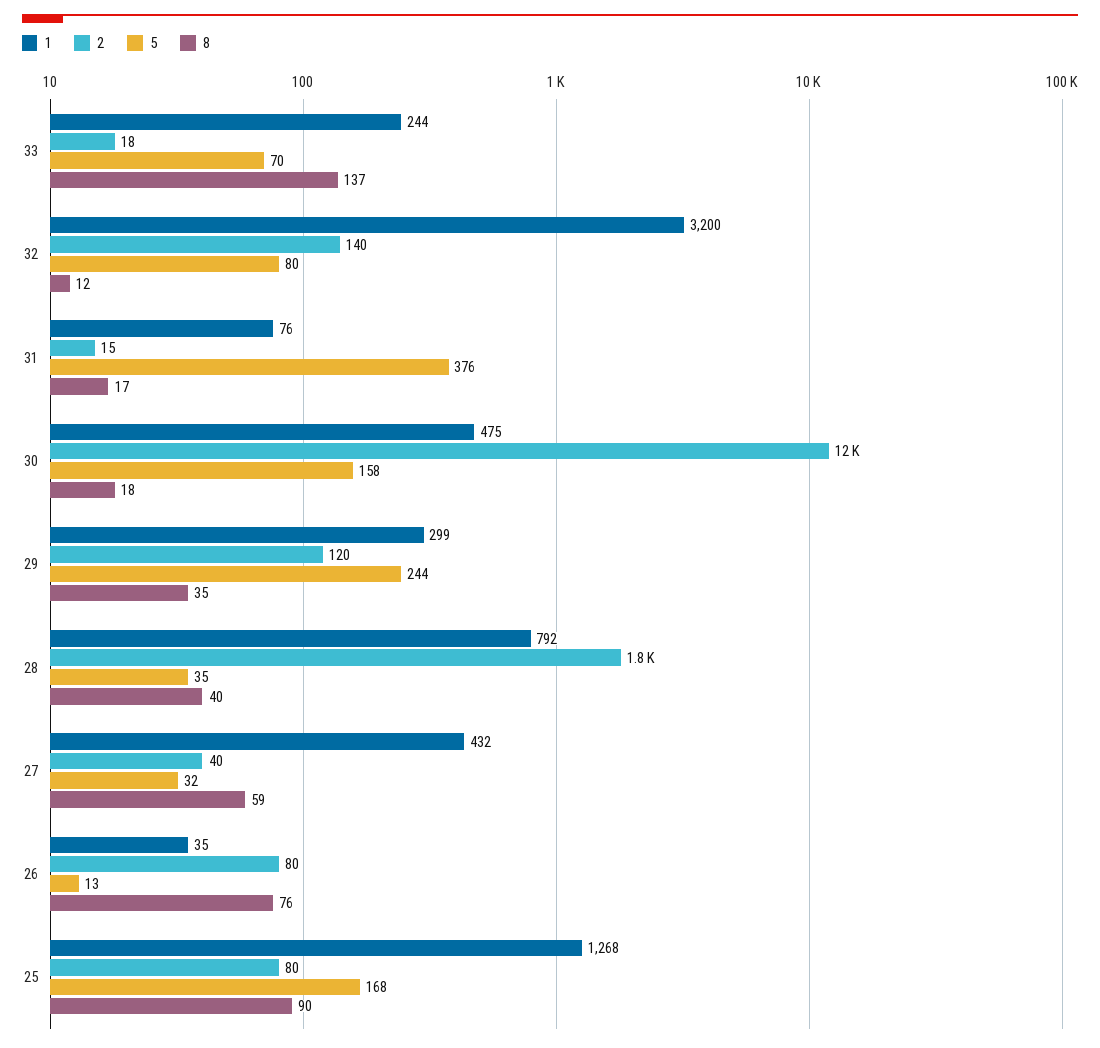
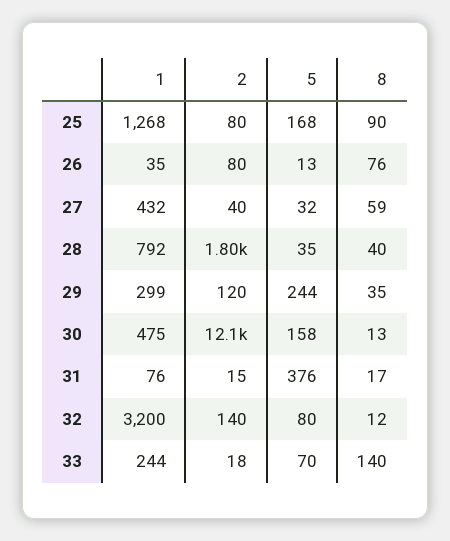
  {
    "1": {
      "33": 244,
      "32": 3200,
      "31": 76,
      "30": 475,
      "29": 299,
      "28": 792,
      "27": 432,
      "26": 35,
      "25": 1268
    },
    "2": {
      "33": 18,
      "32": 140,
      "31": 15,
      "30": 12100,
      "29": 120,
      "28": 1800,
      "27": 40,
      "26": 80,
      "25": 80
    },
    "5": {
      "33": 70,
      "32": 80,
      "31": 376,
      "30": 158,
      "29": 244,
      "28": 35,
      "27": 32,
      "26": 13,
      "25": 168
    },
    "8": {
-     "33": 137,
+     "33": 140,
      "32": 12,
      "31": 17,
-     "30": 18,
+     "30": 13,
      "29": 35,
      "28": 40,
      "27": 59,
      "26": 76,
      "25": 90
    }
  }

